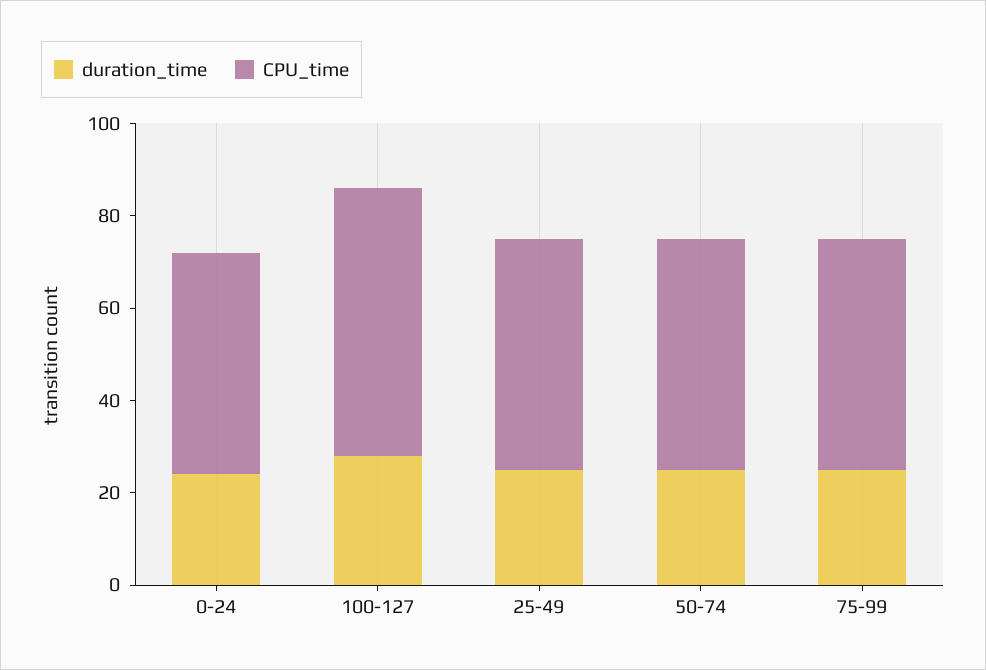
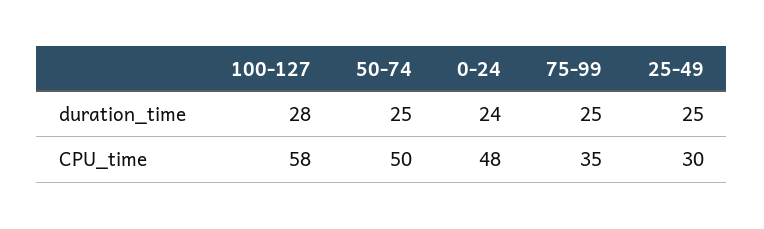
  {
    "duration_time": {
      "0-24": 24,
      "100-127": 28,
      "25-49": 25,
      "50-74": 25,
      "75-99": 25
    },
    "CPU_time": {
      "0-24": 48,
      "100-127": 58,
-     "25-49": 50,
+     "25-49": 30,
      "50-74": 50,
-     "75-99": 50
+     "75-99": 35
    }
  }

